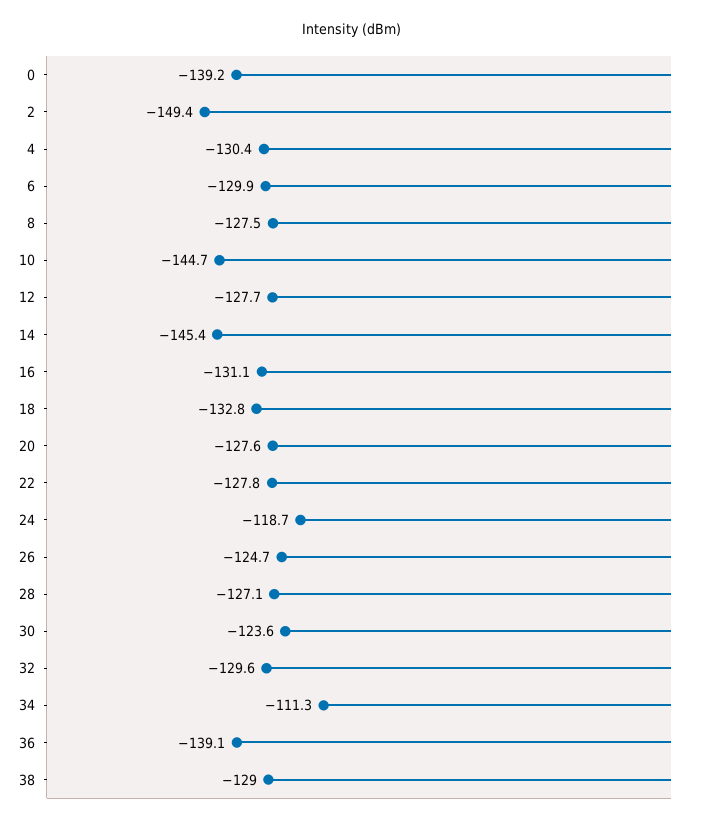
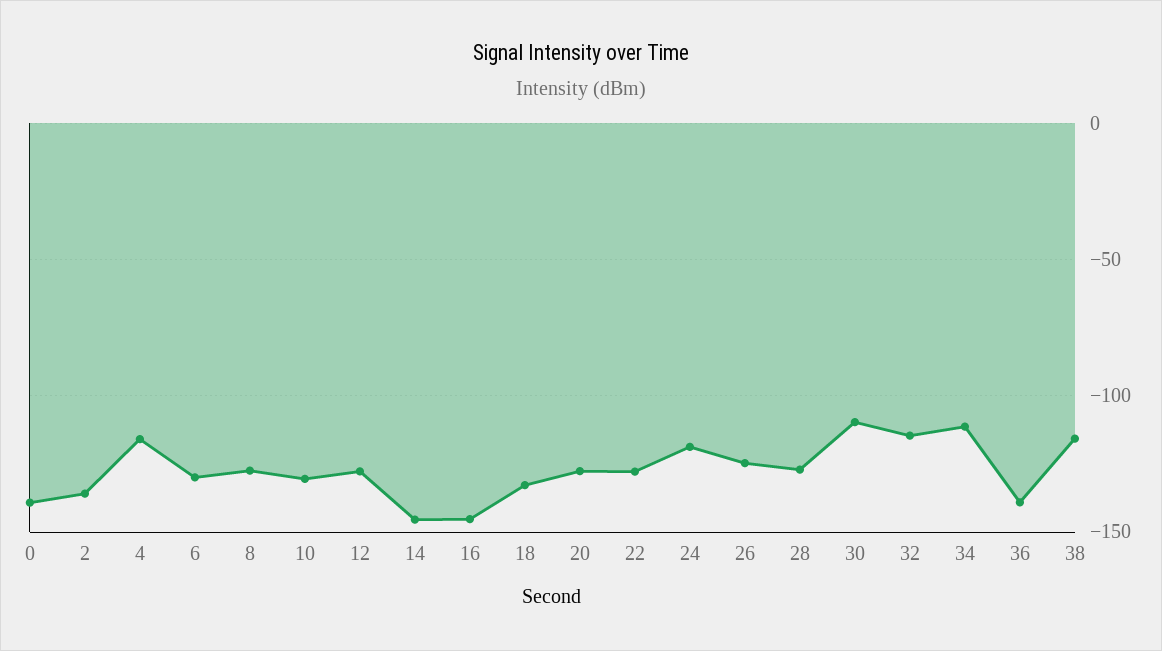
  {
    "0": -139.2,
-   "2": -149.4,
+   "2": -135,
-   "4": -130.4,
+   "4": -115,
    "6": -129.9,
    "8": -127.5,
-   "10": -144.7,
+   "10": -130,
    "12": -127.7,
    "14": -145.4,
-   "16": -131.1,
+   "16": -145,
    "18": -132.8,
    "20": -127.6,
    "22": -127.8,
    "24": -118.7,
    "26": -124.7,
    "28": -127.1,
-   "30": -123.6,
+   "30": -110,
-   "32": -129.6,
+   "32": -115,
    "34": -111.3,
    "36": -139.1,
-   "38": -129
+   "38": -115
  }

